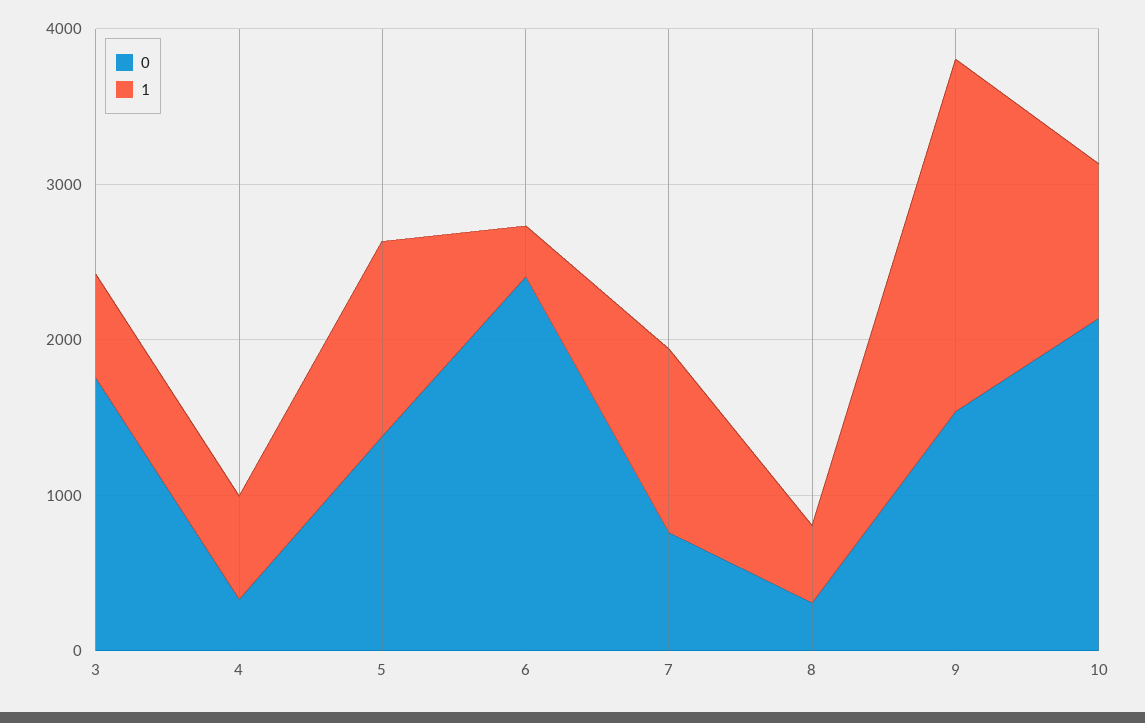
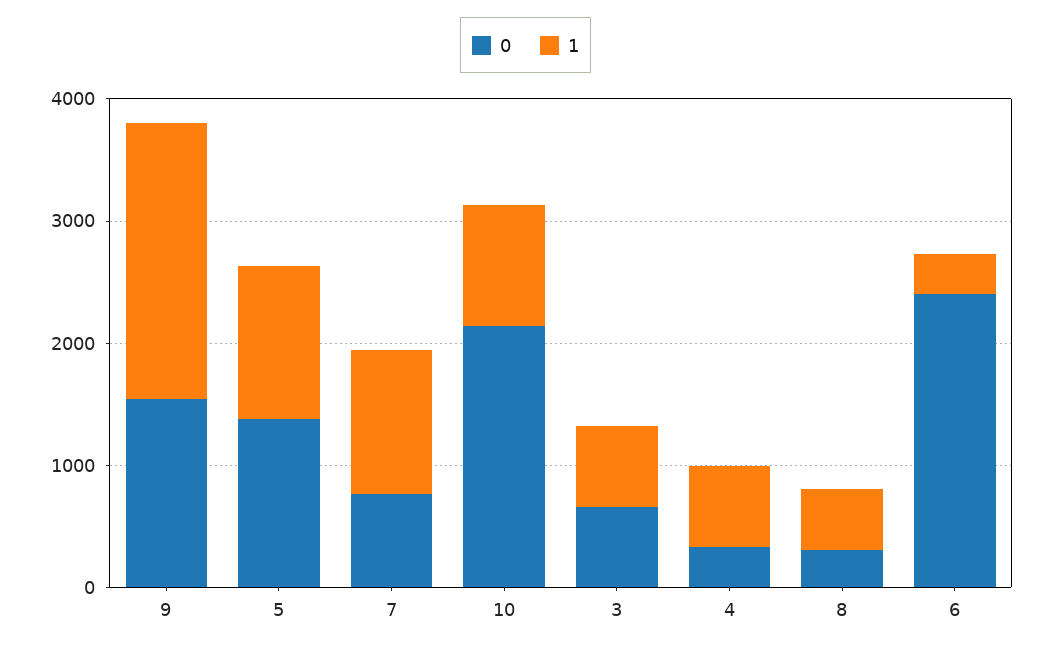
  {
    "0": {
-     "3": 1800,
+     "3": 600,
      "4": 400,
      "5": 1400,
      "6": 2400,
      "7": 800,
      "8": 400,
      "9": 1600,
      "10": 2200
    },
    "1": {
      "3": 600,
      "4": 600,
      "5": 1200,
      "6": 400,
      "7": 1200,
      "8": 400,
      "9": 2200,
      "10": 1000
    }
  }

